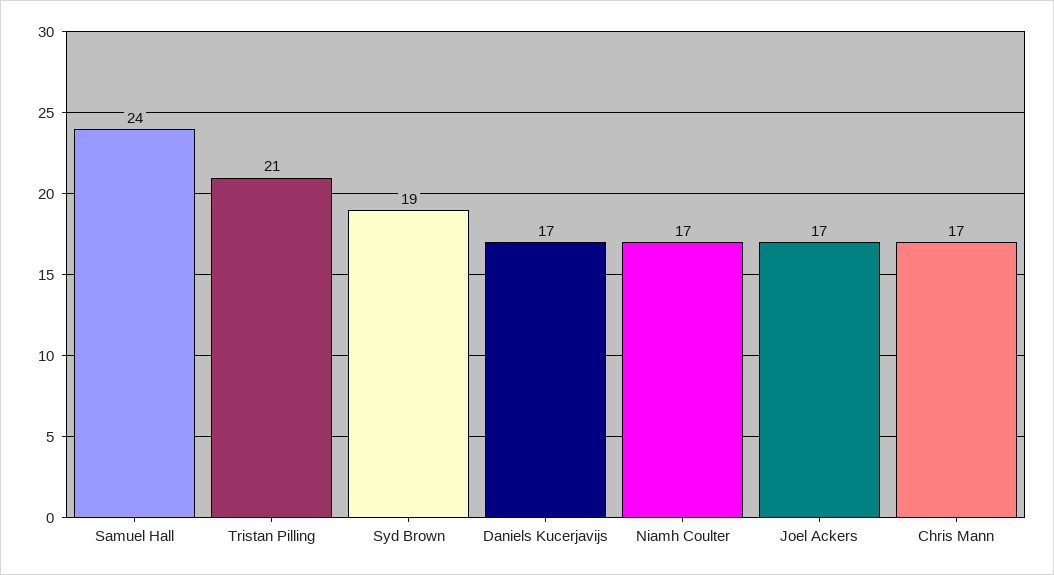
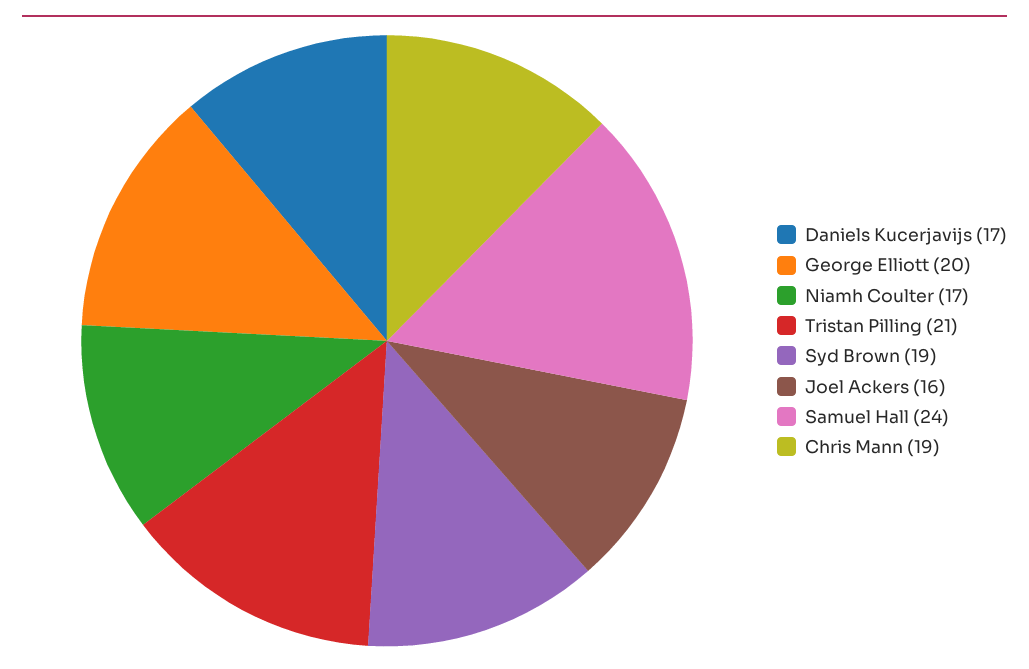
  {
    "Samuel Hall": 24,
    "Tristan Pilling": 21,
    "Syd Brown": 19,
    "Daniels Kucerjavijs": 17,
    "Niamh Coulter": 17,
-   "Joel Ackers": 17,
+   "Joel Ackers": 16,
-   "Chris Mann": 17
+   "Chris Mann": 19,
+   "George Elliott": 20
  }

